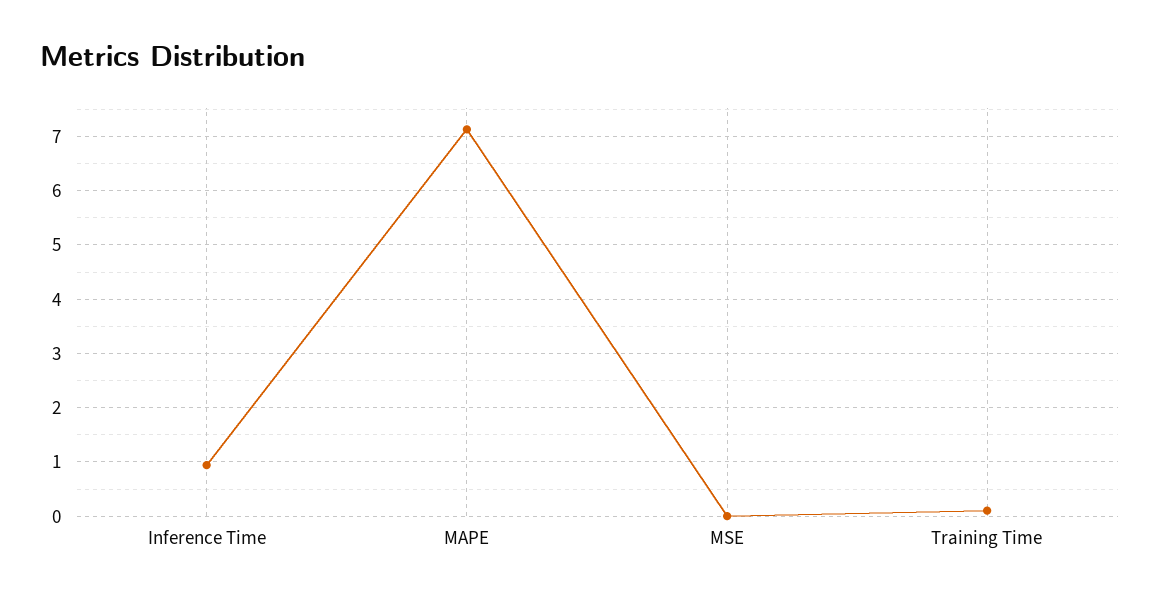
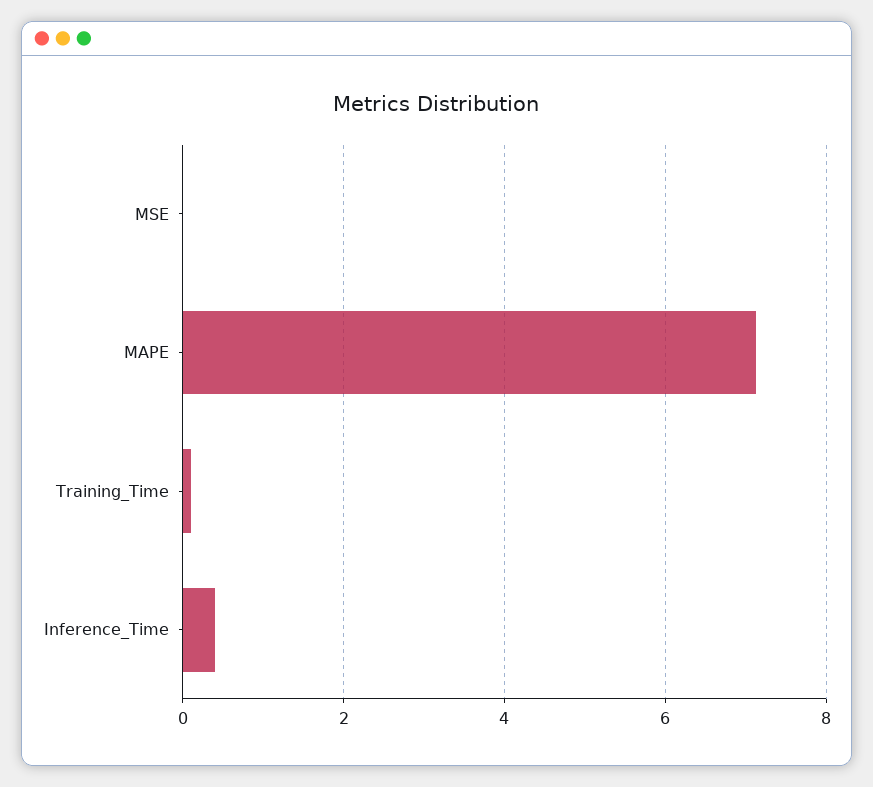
  {
-   "Inference Time": 1,
+   "Inference Time": 0.4,
    "MAPE": 7.2,
    "MSE": 0,
    "Training Time": 0.2
  }

